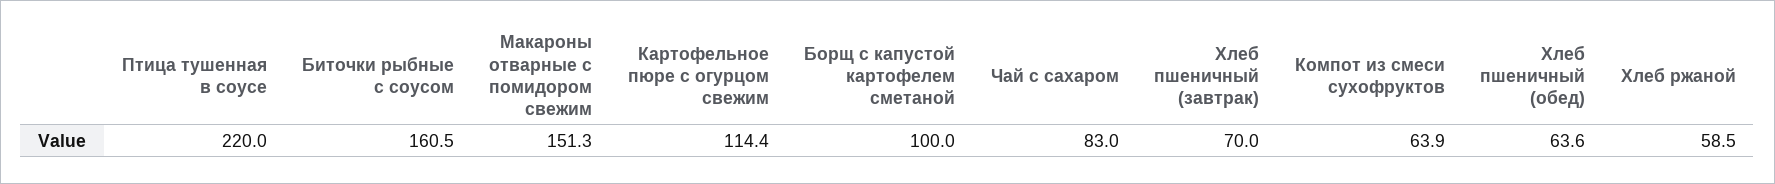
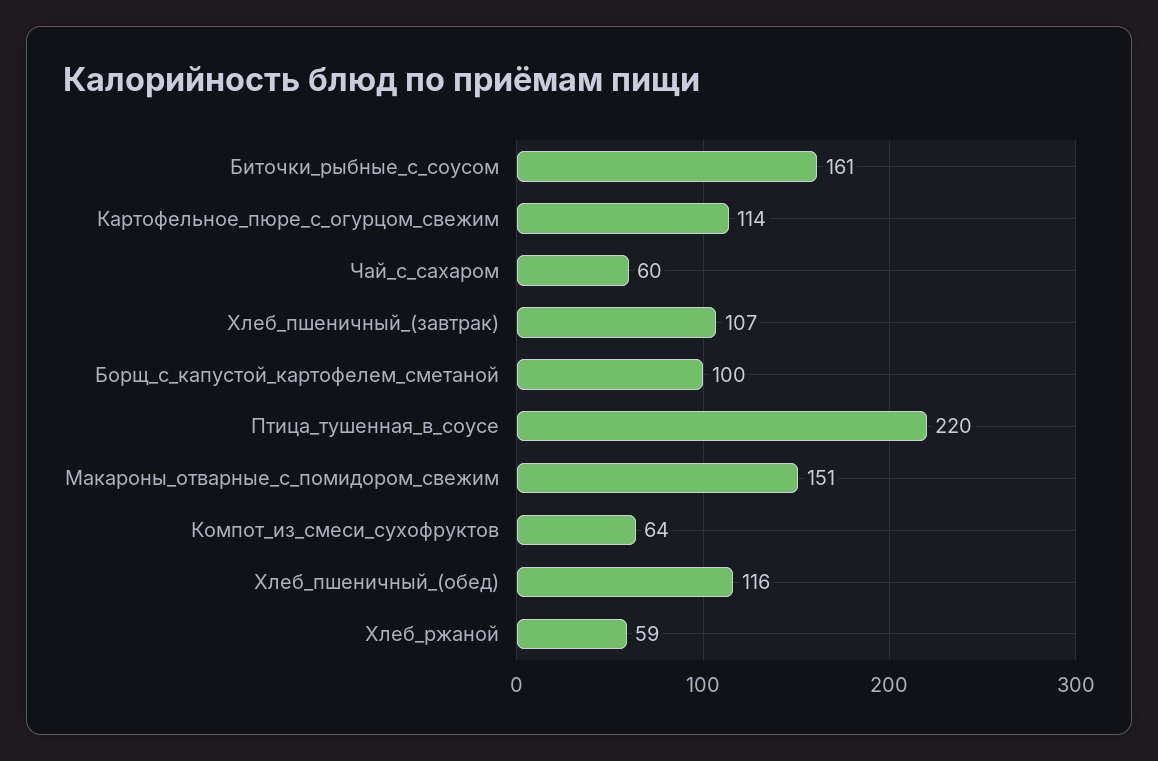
  {
    "Птица тушенная в соусе": 220,
    "Биточки рыбные с соусом": 160.5,
    "Макароны отварные с помидором свежим": 151.3,
    "Картофельное пюре с огурцом свежим": 114.4,
    "Борщ с капустой картофелем сметаной": 100,
-   "Чай с сахаром": 83,
+   "Чай с сахаром": 60,
-   "Хлеб пшеничный (завтрак)": 70,
+   "Хлеб пшеничный (завтрак)": 107,
    "Компот из смеси сухофруктов": 63.9,
-   "Хлеб пшеничный (обед)": 63.6,
+   "Хлеб пшеничный (обед)": 116,
    "Хлеб ржаной": 58.5
  }

